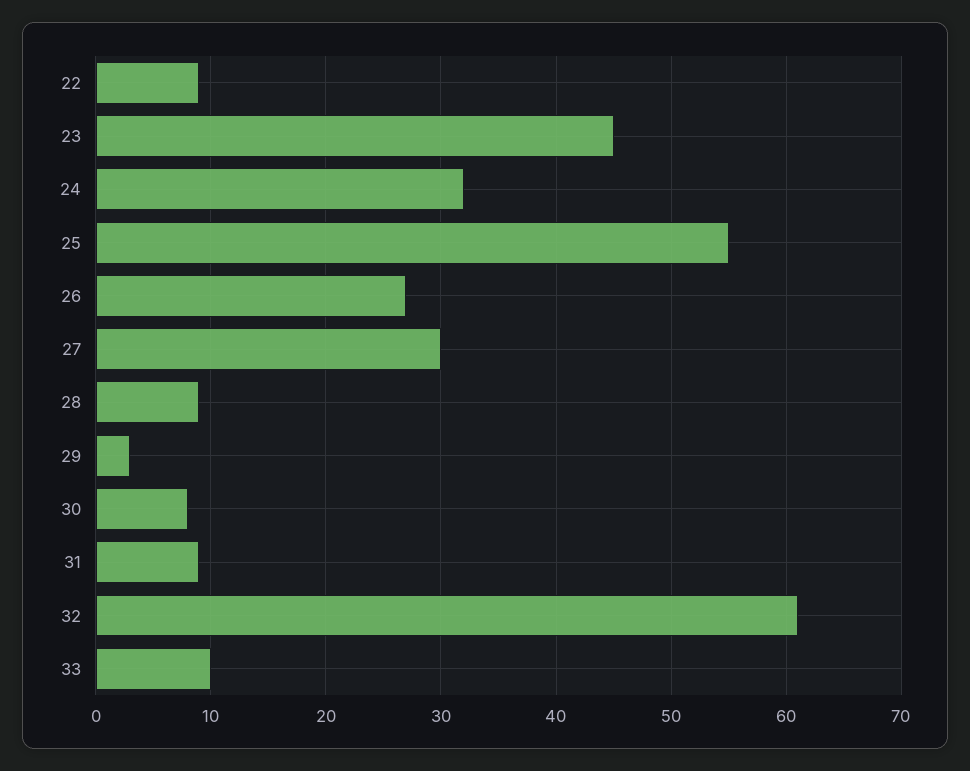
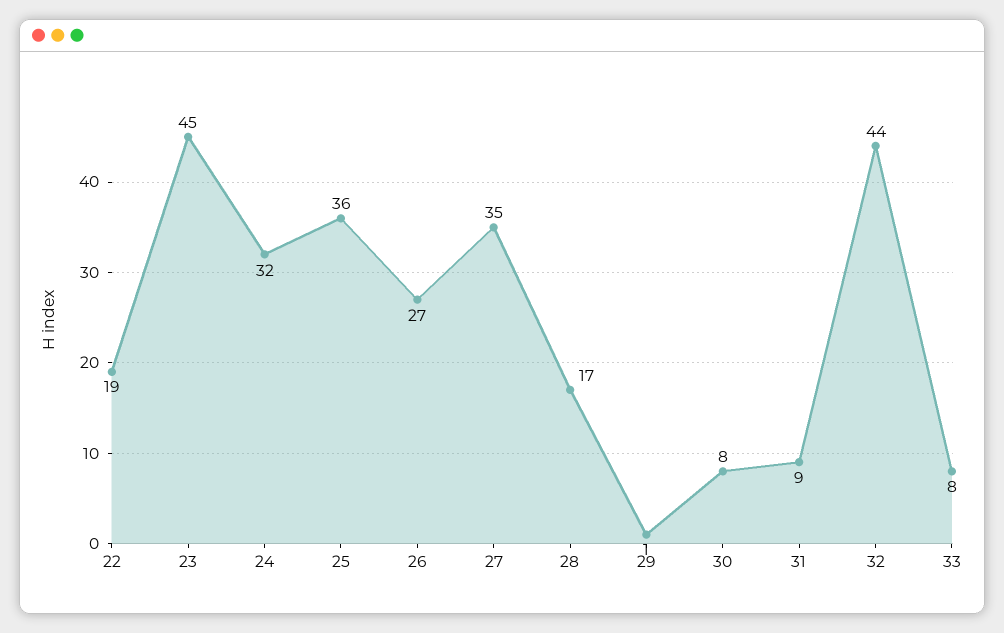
  {
-   "22": 9,
+   "22": 19,
    "23": 45,
    "24": 32,
-   "25": 55,
+   "25": 36,
    "26": 27,
-   "27": 30,
+   "27": 35,
-   "28": 9,
+   "28": 17,
-   "29": 3,
+   "29": 1,
    "30": 8,
    "31": 9,
-   "32": 61,
+   "32": 44,
-   "33": 10
+   "33": 8
  }

